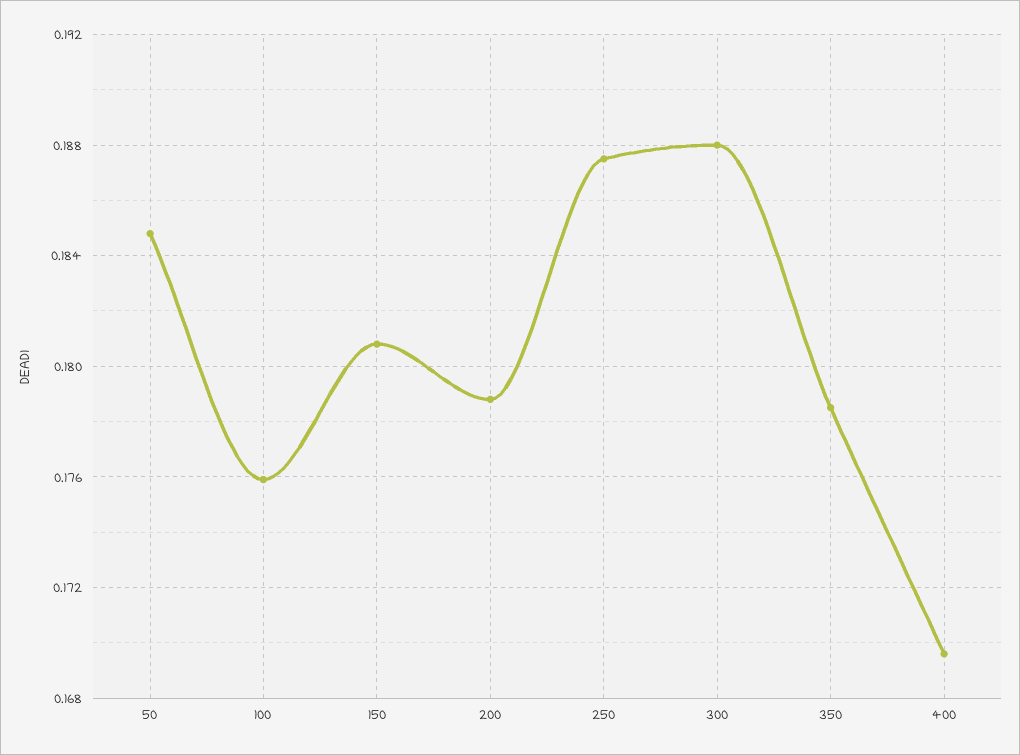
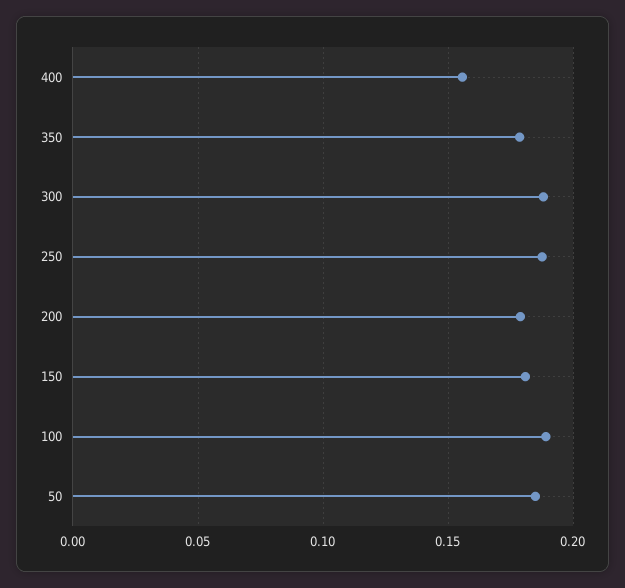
  {
    "50": 0.185,
-   "100": 0.176,
+   "100": 0.19,
    "150": 0.181,
    "200": 0.179,
    "250": 0.1875,
    "300": 0.188,
    "350": 0.1785,
-   "400": 0.1695
+   "400": 0.155
  }

